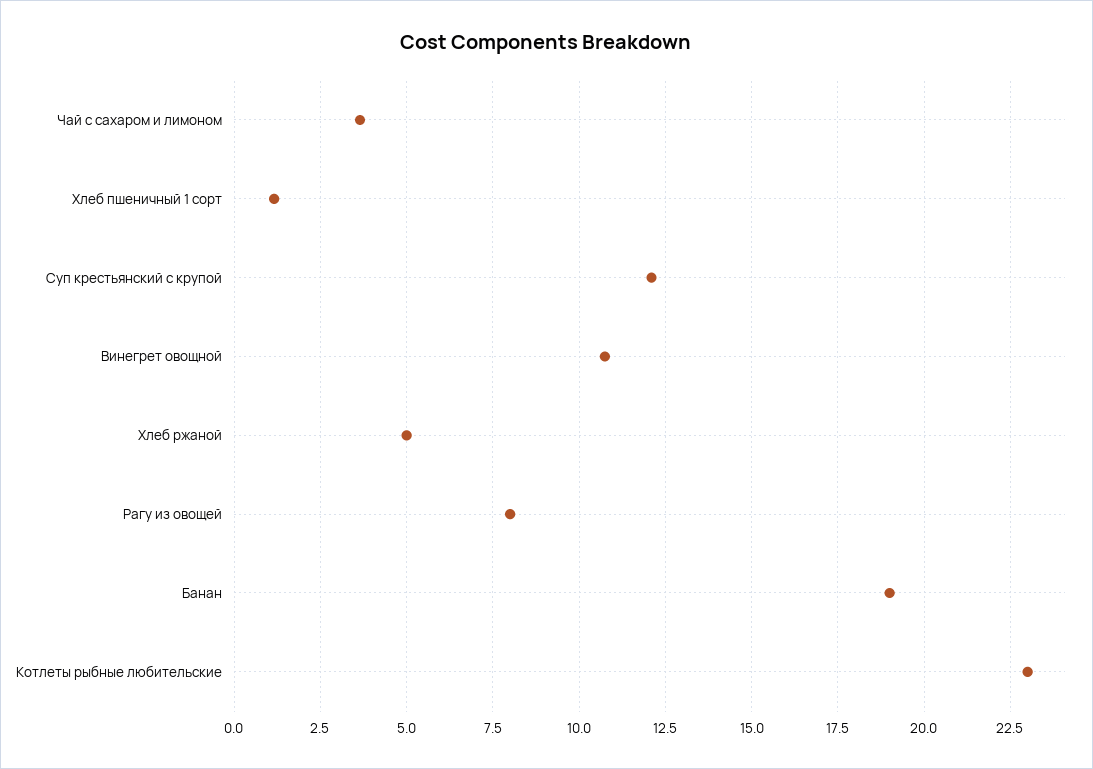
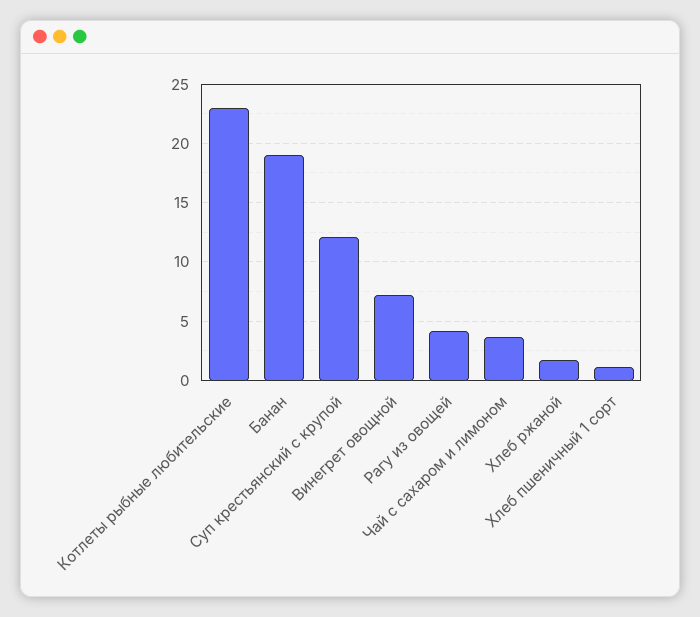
  {
    "Чай с сахаром и лимоном": 3.75,
    "Хлеб пшеничный 1 сорт": 1.25,
    "Суп крестьянский с крупой": 12,
-   "Винегрет овощной": 10.75,
+   "Винегрет овощной": 7,
-   "Хлеб ржаной": 5,
+   "Хлеб ржаной": 2,
-   "Рагу из овощей": 8,
+   "Рагу из овощей": 4,
    "Банан": 19,
    "Котлеты рыбные любительские": 23
  }

